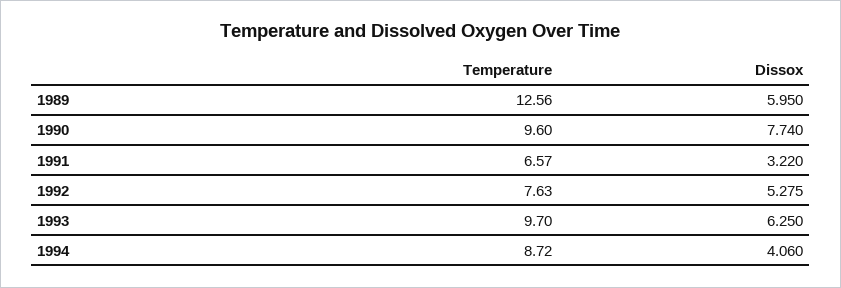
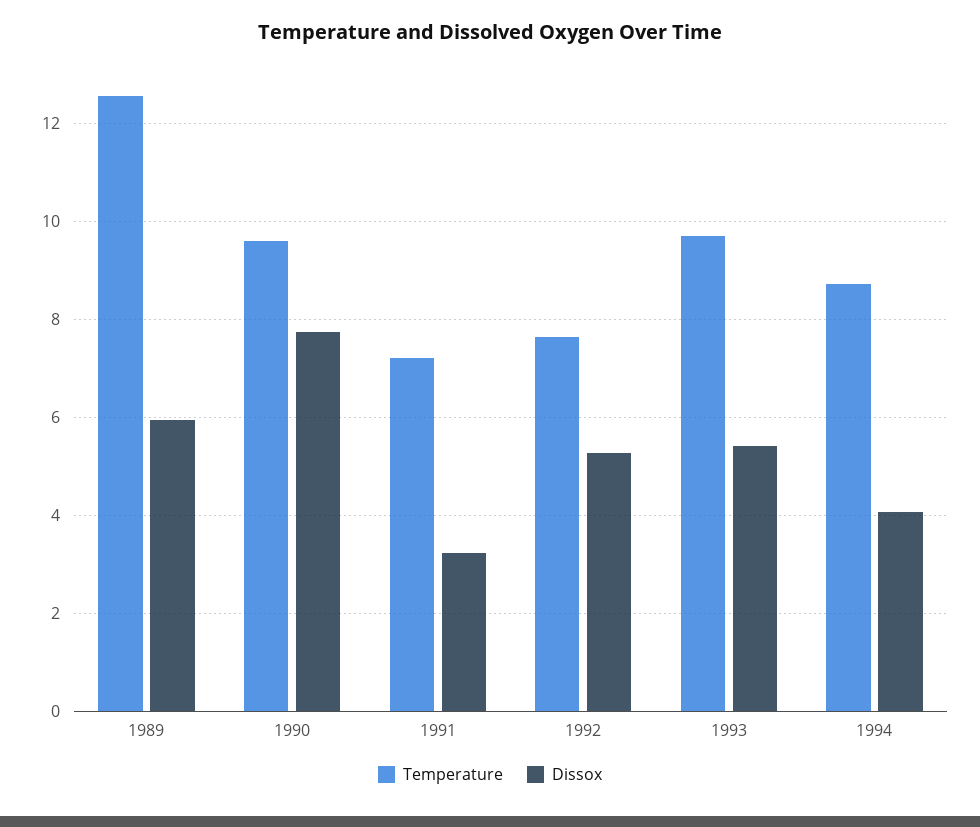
  {
    "Temperature": {
      "1989": 12.56,
      "1990": 9.6,
-     "1991": 6.57,
+     "1991": 7.2,
      "1992": 7.63,
      "1993": 9.7,
      "1994": 8.72
    },
    "Dissox": {
      "1989": 5.95,
      "1990": 7.74,
      "1991": 3.22,
      "1992": 5.275,
-     "1993": 6.25,
+     "1993": 5.4,
      "1994": 4.06
    }
  }

